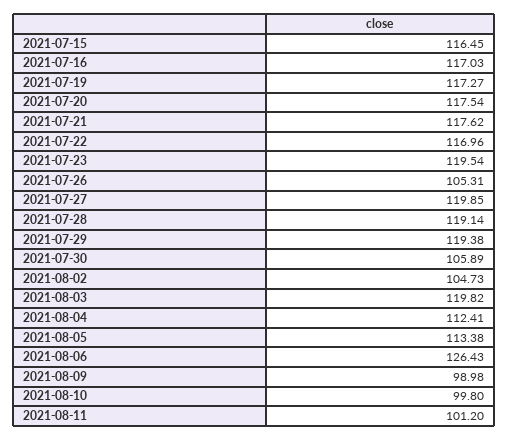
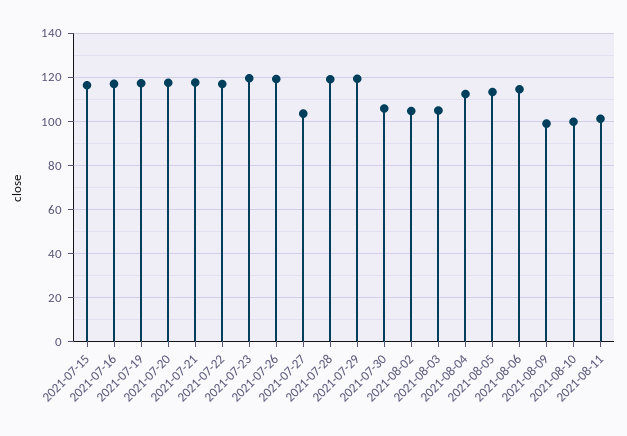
  {
    "2021-07-15": 116.45,
    "2021-07-16": 117.03,
    "2021-07-19": 117.27,
    "2021-07-20": 117.54,
    "2021-07-21": 117.62,
    "2021-07-22": 116.96,
    "2021-07-23": 119.54,
-   "2021-07-26": 105.31,
+   "2021-07-26": 120,
-   "2021-07-27": 119.85,
+   "2021-07-27": 105,
    "2021-07-28": 119.14,
    "2021-07-29": 119.38,
    "2021-07-30": 105.89,
    "2021-08-02": 104.73,
-   "2021-08-03": 119.82,
+   "2021-08-03": 105,
    "2021-08-04": 112.41,
    "2021-08-05": 113.38,
-   "2021-08-06": 126.43,
+   "2021-08-06": 115,
    "2021-08-09": 98.98,
    "2021-08-10": 99.8,
    "2021-08-11": 101.2
  }

